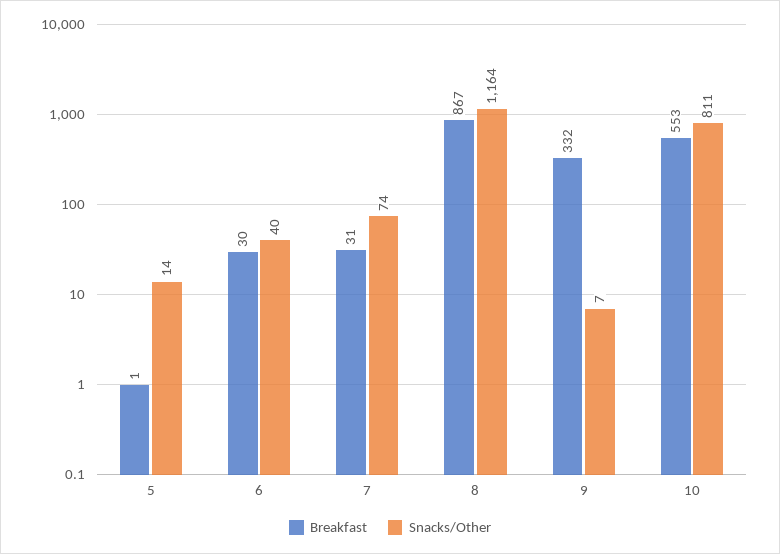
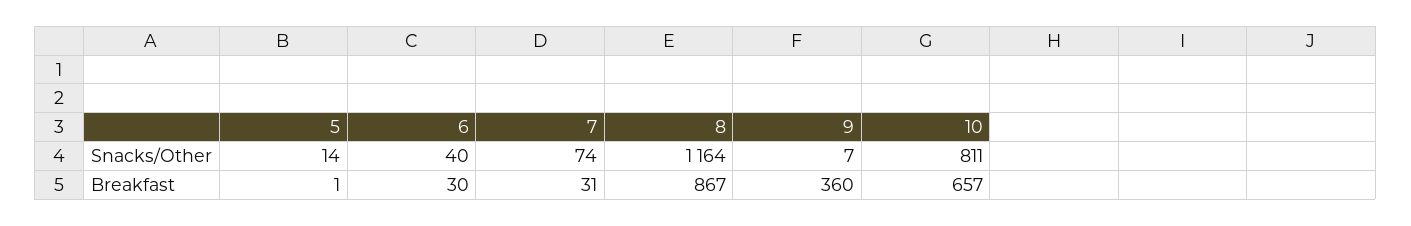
  {
    "Breakfast": {
      "5": 1,
      "6": 30,
      "7": 31,
      "8": 867,
-     "9": 332,
+     "9": 360,
-     "10": 553
+     "10": 657
    },
    "Snacks/Other": {
      "5": 14,
      "6": 40,
      "7": 74,
      "8": 1164,
      "9": 7,
      "10": 811
    }
  }

